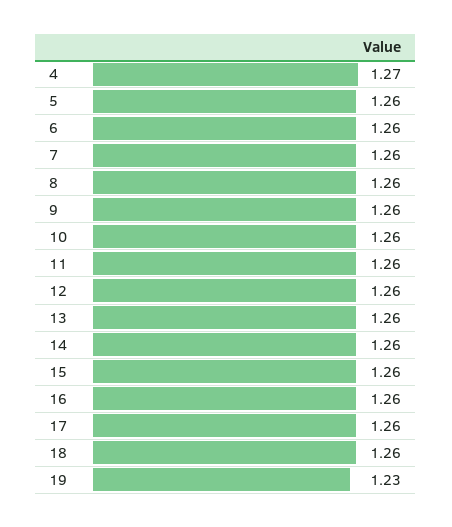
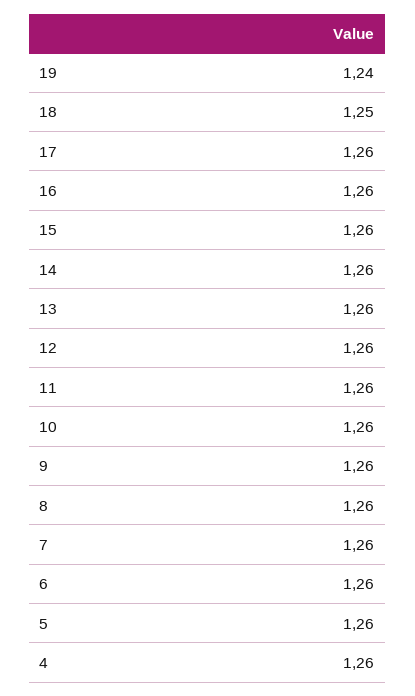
  {
-   "4": 1.27,
+   "4": 1.26,
    "5": 1.26,
    "6": 1.26,
    "7": 1.26,
    "8": 1.26,
    "9": 1.26,
    "10": 1.26,
    "11": 1.26,
    "12": 1.26,
    "13": 1.26,
    "14": 1.26,
    "15": 1.26,
    "16": 1.26,
    "17": 1.26,
-   "18": 1.26,
+   "18": 1.25,
-   "19": 1.23
+   "19": 1.24
  }

